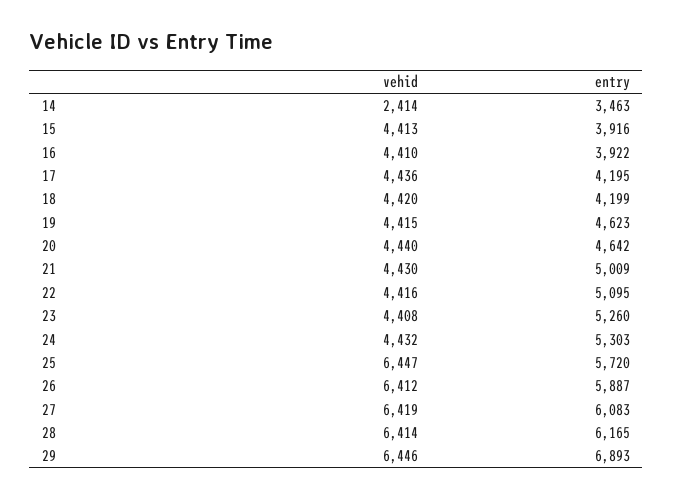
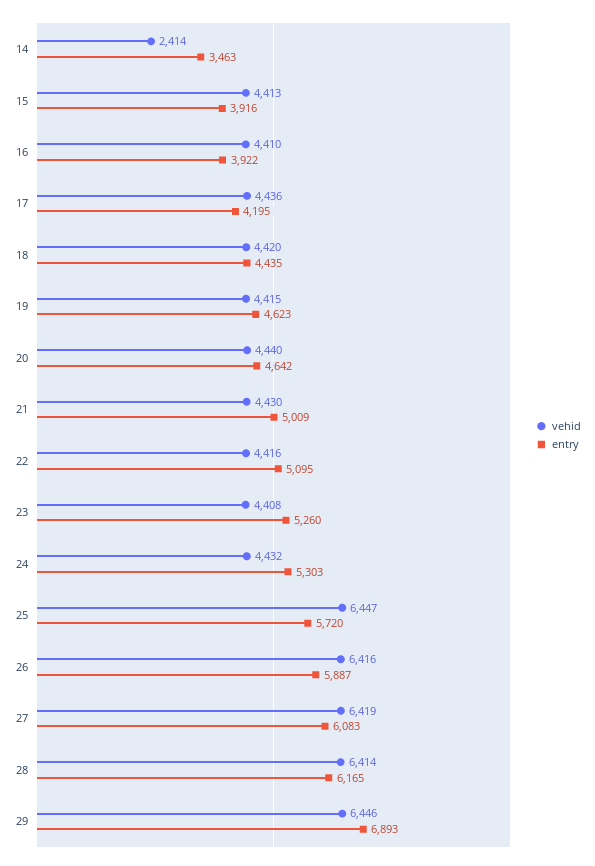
  {
    "vehid": {
      "14": 2414,
      "15": 4413,
      "16": 4410,
      "17": 4436,
      "18": 4420,
      "19": 4415,
      "20": 4440,
      "21": 4430,
      "22": 4416,
      "23": 4408,
      "24": 4432,
      "25": 6447,
-     "26": 6412,
+     "26": 6416,
      "27": 6419,
      "28": 6414,
      "29": 6446
    },
    "entry": {
      "14": 3463,
      "15": 3916,
      "16": 3922,
      "17": 4195,
-     "18": 4199,
+     "18": 4435,
      "19": 4623,
      "20": 4642,
      "21": 5009,
      "22": 5095,
      "23": 5260,
      "24": 5303,
      "25": 5720,
      "26": 5887,
      "27": 6083,
      "28": 6165,
      "29": 6893
    }
  }

